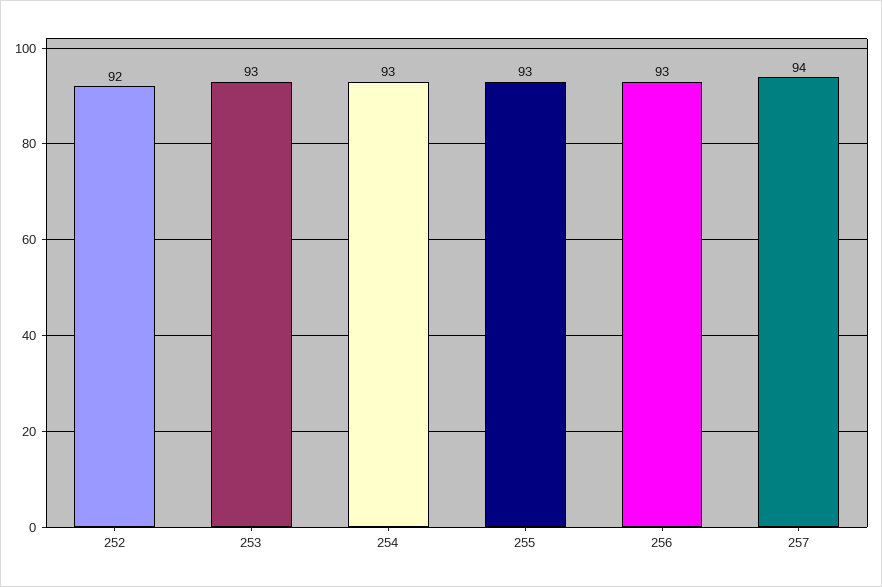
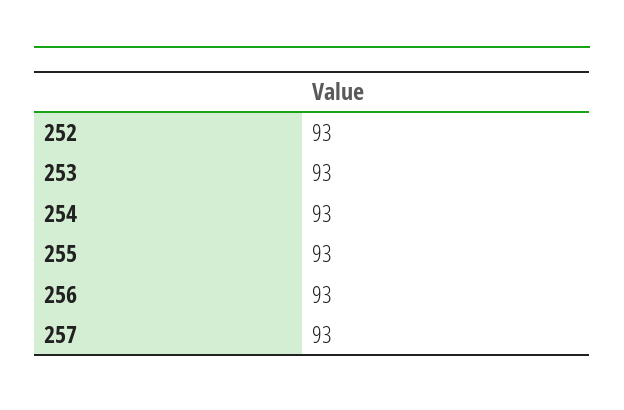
  {
-   "252": 92,
+   "252": 93,
    "253": 93,
    "254": 93,
    "255": 93,
    "256": 93,
-   "257": 94
+   "257": 93
  }

